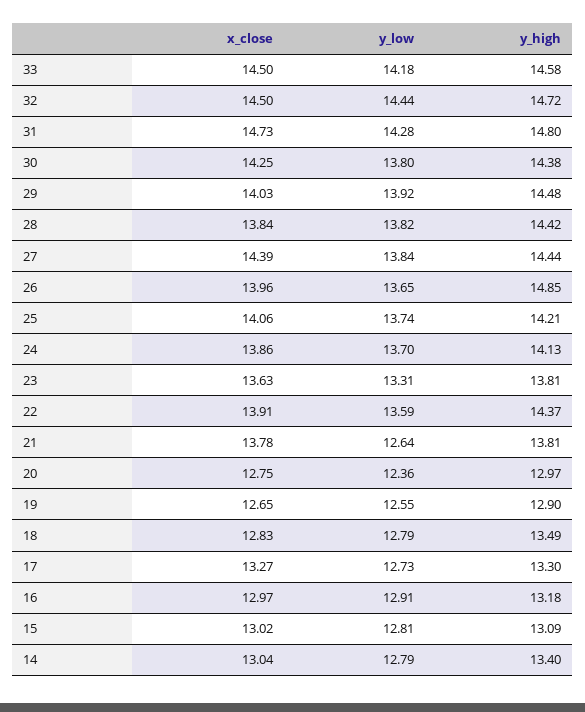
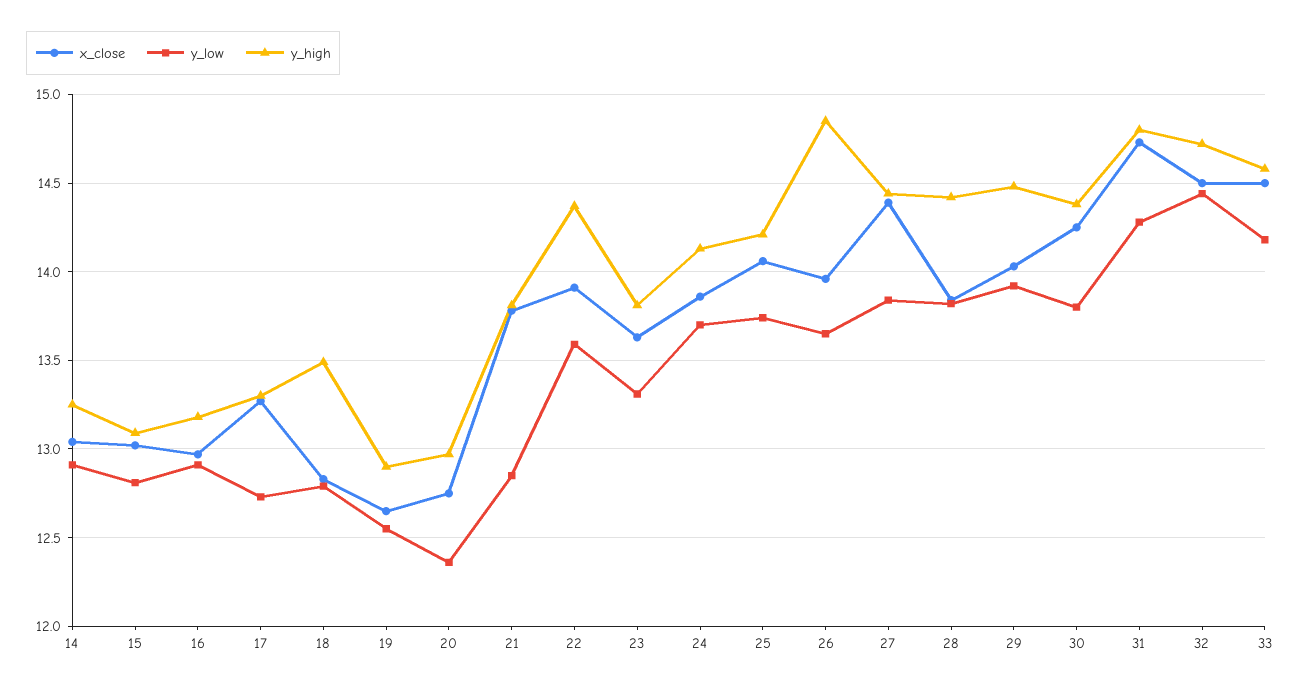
  {
    "x_close": {
      "33": 14.5,
      "32": 14.5,
      "31": 14.73,
      "30": 14.25,
      "29": 14.03,
      "28": 13.84,
      "27": 14.39,
      "26": 13.96,
      "25": 14.06,
      "24": 13.86,
      "23": 13.63,
      "22": 13.91,
      "21": 13.78,
      "20": 12.75,
      "19": 12.65,
      "18": 12.83,
      "17": 13.27,
      "16": 12.97,
      "15": 13.02,
      "14": 13.04
    },
    "y_low": {
      "33": 14.18,
      "32": 14.44,
      "31": 14.28,
      "30": 13.8,
      "29": 13.92,
      "28": 13.82,
      "27": 13.84,
      "26": 13.65,
      "25": 13.74,
      "24": 13.7,
      "23": 13.31,
      "22": 13.59,
-     "21": 12.64,
+     "21": 12.85,
      "20": 12.36,
      "19": 12.55,
      "18": 12.79,
      "17": 12.73,
      "16": 12.91,
      "15": 12.81,
-     "14": 12.79
+     "14": 12.9
    },
    "y_high": {
      "33": 14.58,
      "32": 14.72,
      "31": 14.8,
      "30": 14.38,
      "29": 14.48,
      "28": 14.42,
      "27": 14.44,
      "26": 14.85,
      "25": 14.21,
      "24": 14.13,
      "23": 13.81,
      "22": 14.37,
      "21": 13.81,
      "20": 12.97,
      "19": 12.9,
      "18": 13.49,
      "17": 13.3,
      "16": 13.18,
      "15": 13.09,
-     "14": 13.4
+     "14": 13.25
    }
  }

